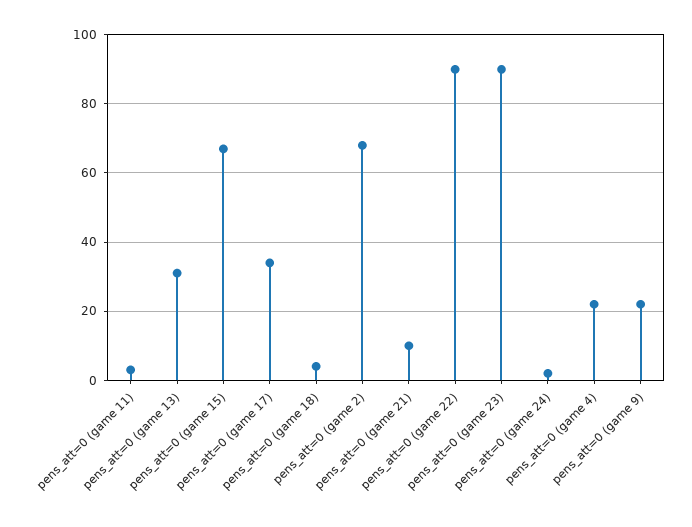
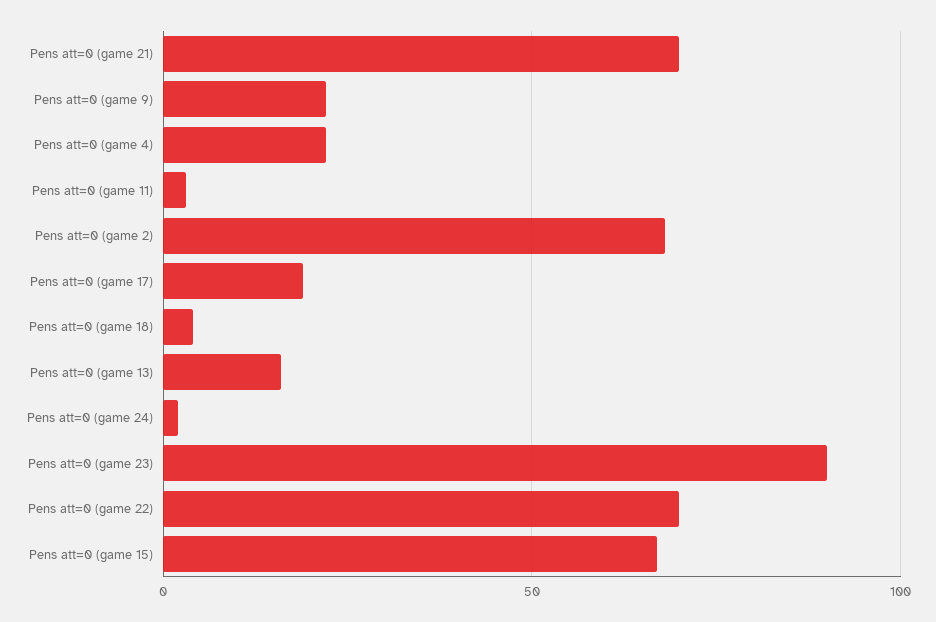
  {
    "pens_att=0 (game 11)": 5,
-   "pens_att=0 (game 13)": 30,
+   "pens_att=0 (game 13)": 15,
    "pens_att=0 (game 15)": 65,
-   "pens_att=0 (game 17)": 35,
+   "pens_att=0 (game 17)": 20,
    "pens_att=0 (game 18)": 5,
    "pens_att=0 (game 2)": 70,
-   "pens_att=0 (game 21)": 10,
+   "pens_att=0 (game 21)": 70,
-   "pens_att=0 (game 22)": 90,
+   "pens_att=0 (game 22)": 70,
    "pens_att=0 (game 23)": 90,
    "pens_att=0 (game 24)": 0,
    "pens_att=0 (game 4)": 20,
    "pens_att=0 (game 9)": 20
  }

